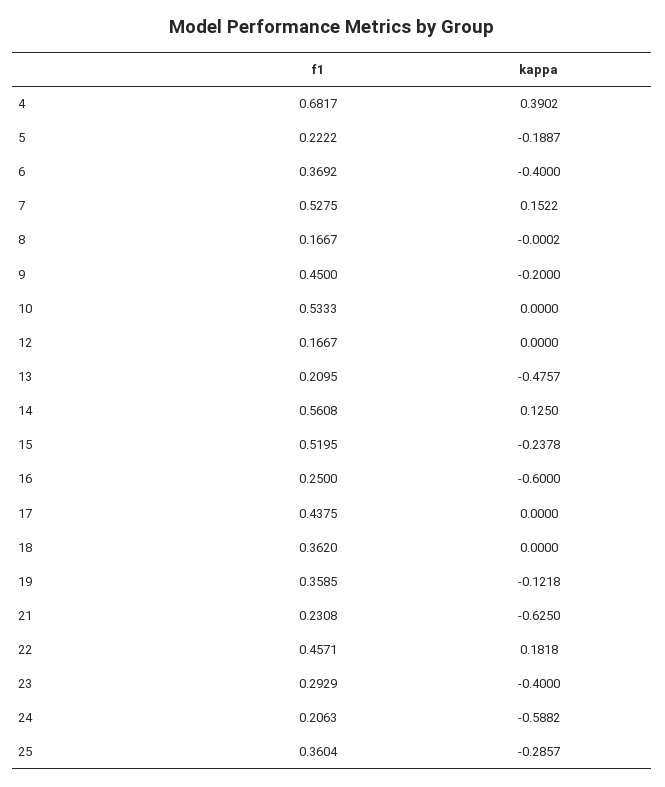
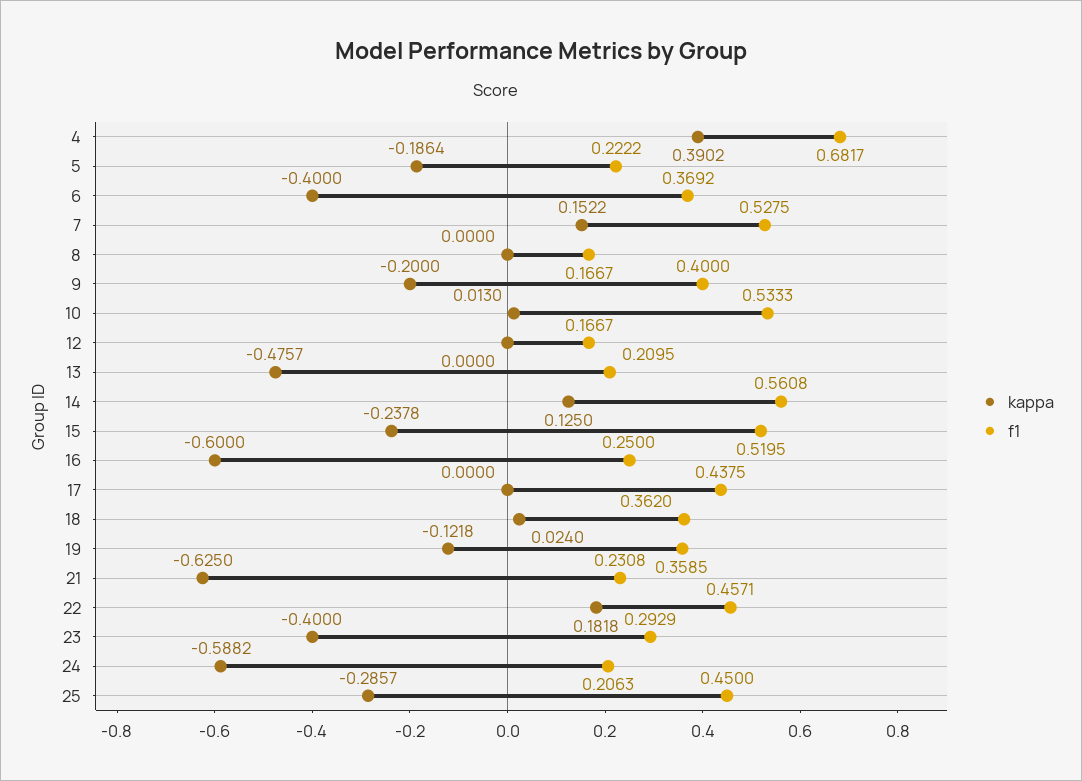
  {
    "f1": {
      "4": 0.6817,
      "5": 0.2222,
      "6": 0.3692,
      "7": 0.5275,
      "8": 0.1667,
-     "9": 0.45,
+     "9": 0.4,
      "10": 0.5333,
      "12": 0.1667,
      "13": 0.2095,
      "14": 0.5608,
      "15": 0.5195,
      "16": 0.25,
      "17": 0.4375,
      "18": 0.362,
      "19": 0.3585,
      "21": 0.2308,
      "22": 0.4571,
      "23": 0.2929,
      "24": 0.2063,
-     "25": 0.3604
+     "25": 0.45
    },
    "kappa": {
      "4": 0.3902,
-     "5": -0.1887,
+     "5": -0.1864,
      "6": -0.4,
      "7": 0.1522,
-     "8": -0.0002,
+     "8": 0,
      "9": -0.2,
-     "10": 0,
+     "10": 0.013,
      "12": 0,
      "13": -0.4757,
      "14": 0.125,
      "15": -0.2378,
      "16": -0.6,
      "17": 0,
-     "18": 0,
+     "18": 0.024,
      "19": -0.1218,
      "21": -0.625,
      "22": 0.1818,
      "23": -0.4,
      "24": -0.5882,
      "25": -0.2857
    }
  }

